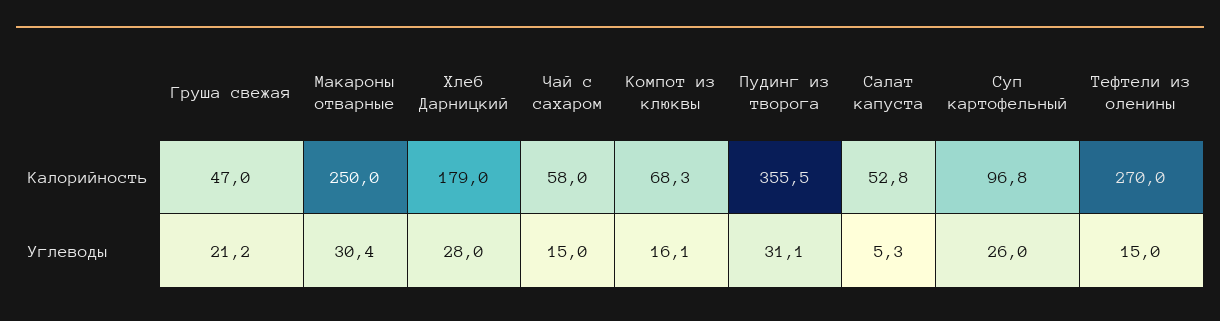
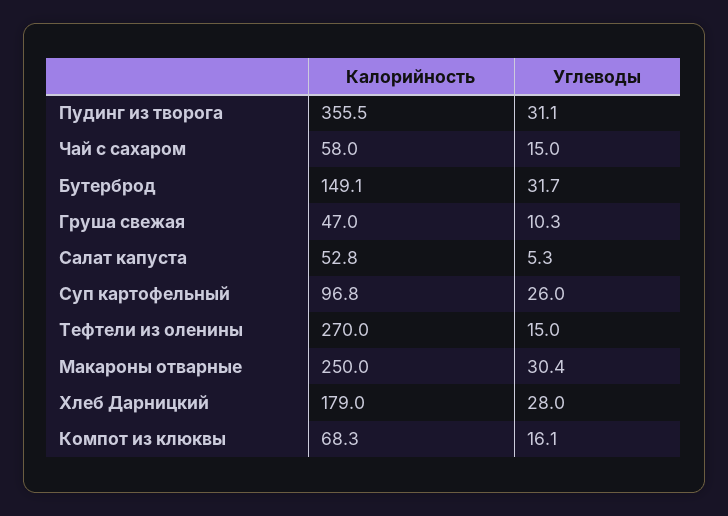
  {
    "Груша свежая": {
      "Калорийность": 47,
-     "Углеводы": 21.2
+     "Углеводы": 10.3
    },
    "Макароны отварные": {
      "Калорийность": 250,
      "Углеводы": 30.4
    },
    "Хлеб Дарницкий": {
      "Калорийность": 179,
      "Углеводы": 28
    },
    "Чай с сахаром": {
      "Калорийность": 58,
      "Углеводы": 15
    },
    "Компот из клюквы": {
      "Калорийность": 68.3,
      "Углеводы": 16.1
    },
    "Пудинг из творога": {
      "Калорийность": 355.5,
      "Углеводы": 31.1
    },
    "Салат капуста": {
      "Калорийность": 52.8,
      "Углеводы": 5.3
    },
    "Суп картофельный": {
      "Калорийность": 96.8,
      "Углеводы": 26
    },
    "Тефтели из оленины": {
      "Калорийность": 270,
      "Углеводы": 15
-   }
+   },
+   "Бутерброд": {
+     "Калорийность": 149.1,
+     "Углеводы": 31.7
+   }
  }

